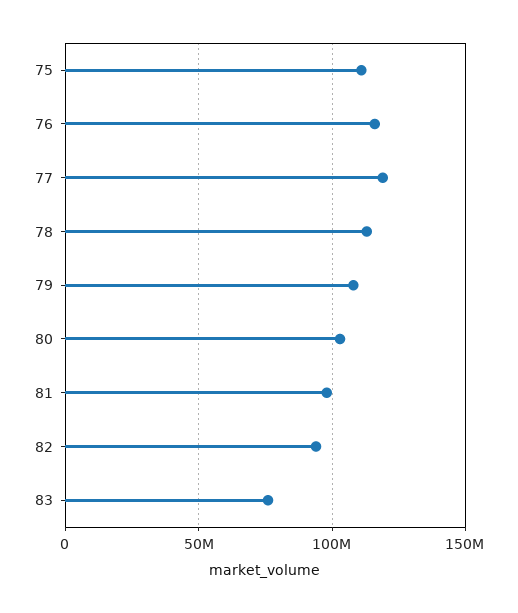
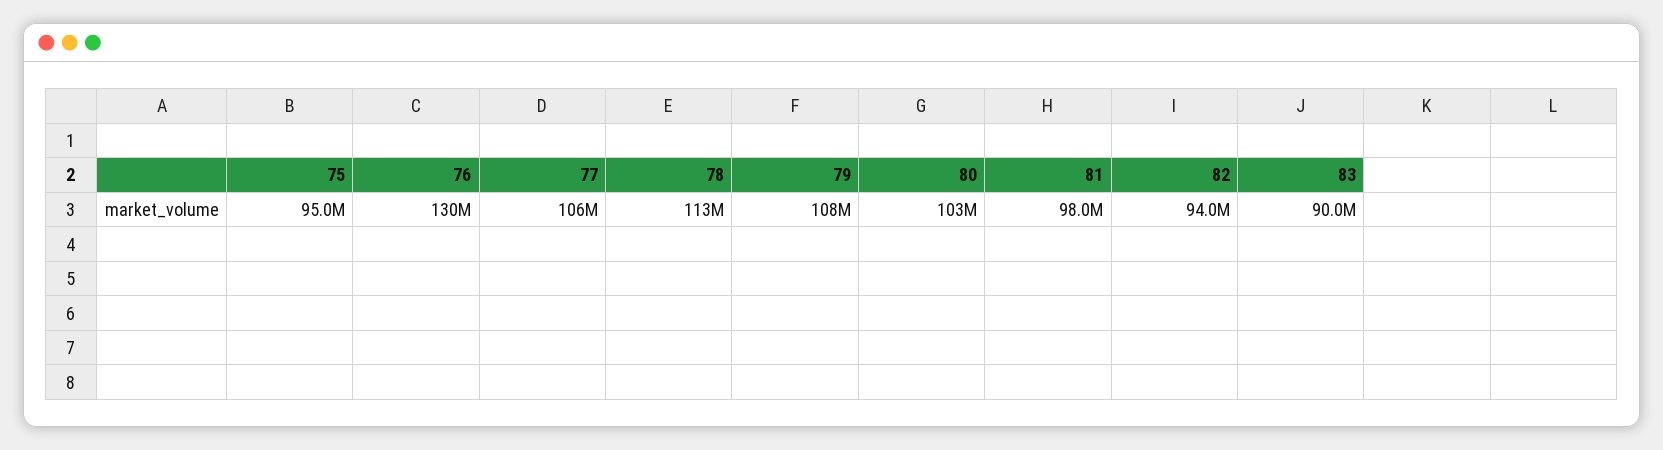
  {
-   "75": 110000000,
+   "75": 95000000,
-   "76": 115000000,
+   "76": 130000000,
-   "77": 120000000,
+   "77": 106000000,
    "78": 113000000,
    "79": 108000000,
    "80": 103000000,
    "81": 98000000,
    "82": 94000000,
-   "83": 75000000
+   "83": 90000000
  }

